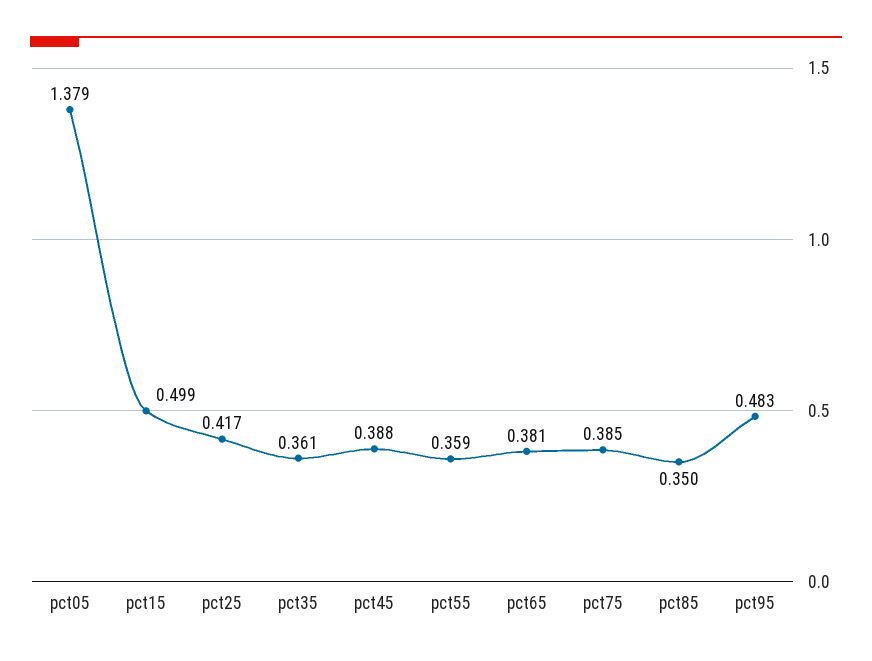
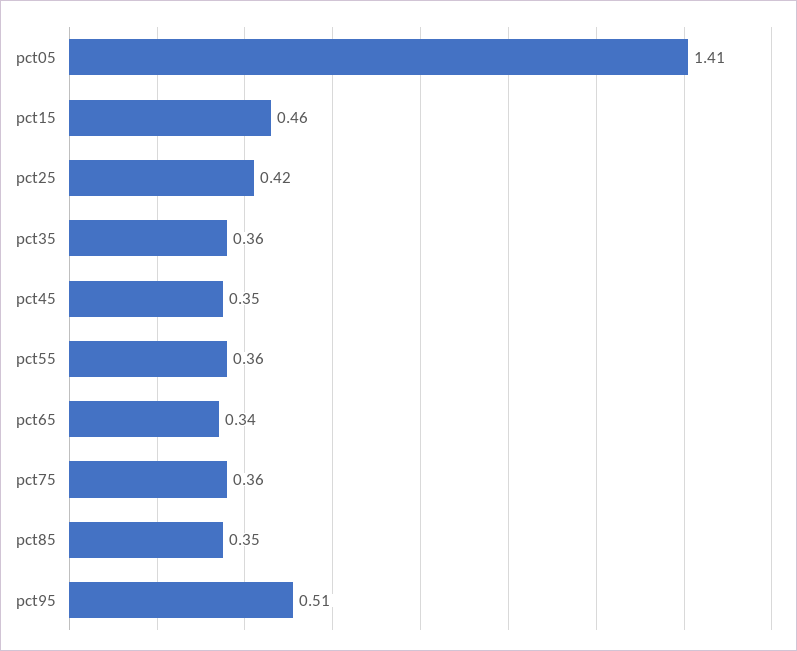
  {
-   "pct05": 1.379,
+   "pct05": 1.41,
-   "pct15": 0.499,
+   "pct15": 0.46,
    "pct25": 0.417,
    "pct35": 0.361,
-   "pct45": 0.388,
+   "pct45": 0.35,
    "pct55": 0.359,
-   "pct65": 0.381,
+   "pct65": 0.34,
-   "pct75": 0.385,
+   "pct75": 0.36,
    "pct85": 0.35,
-   "pct95": 0.483
+   "pct95": 0.51
  }

